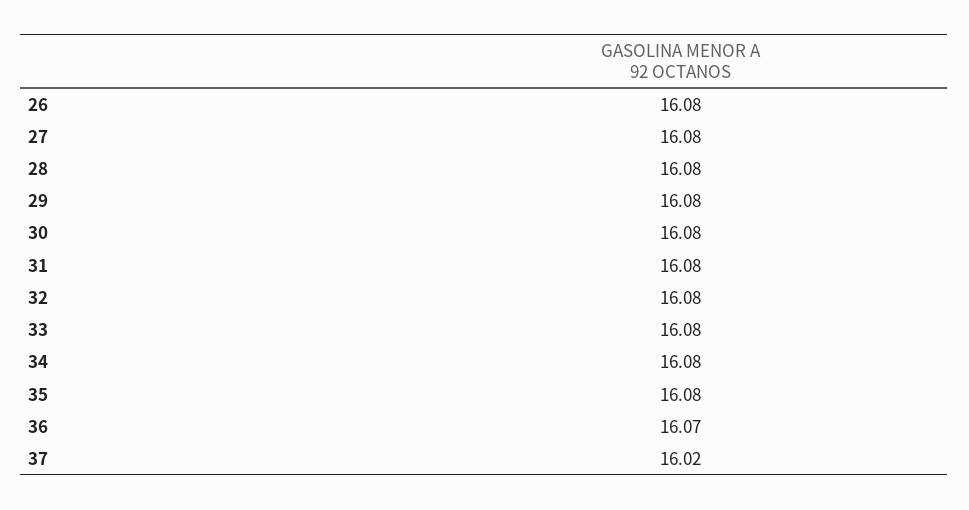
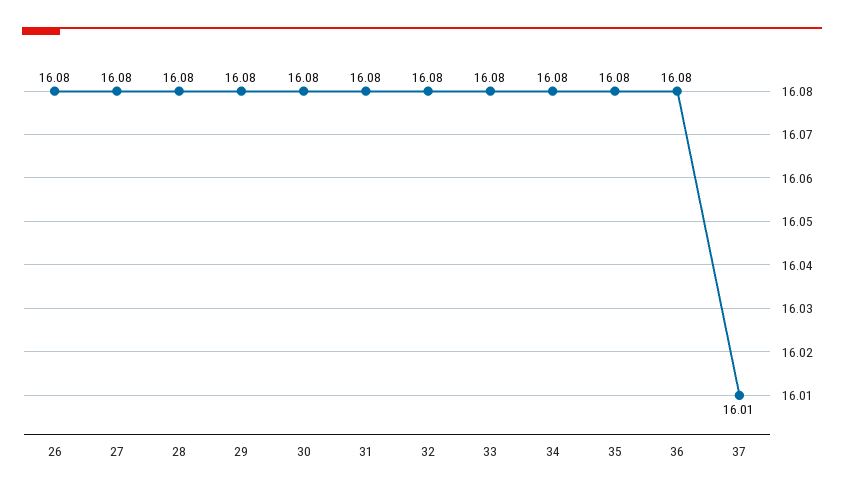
  {
    "26": 16.08,
    "27": 16.08,
    "28": 16.08,
    "29": 16.08,
    "30": 16.08,
    "31": 16.08,
    "32": 16.08,
    "33": 16.08,
    "34": 16.08,
    "35": 16.08,
-   "36": 16.07,
+   "36": 16.08,
-   "37": 16.02
+   "37": 16.01
  }

